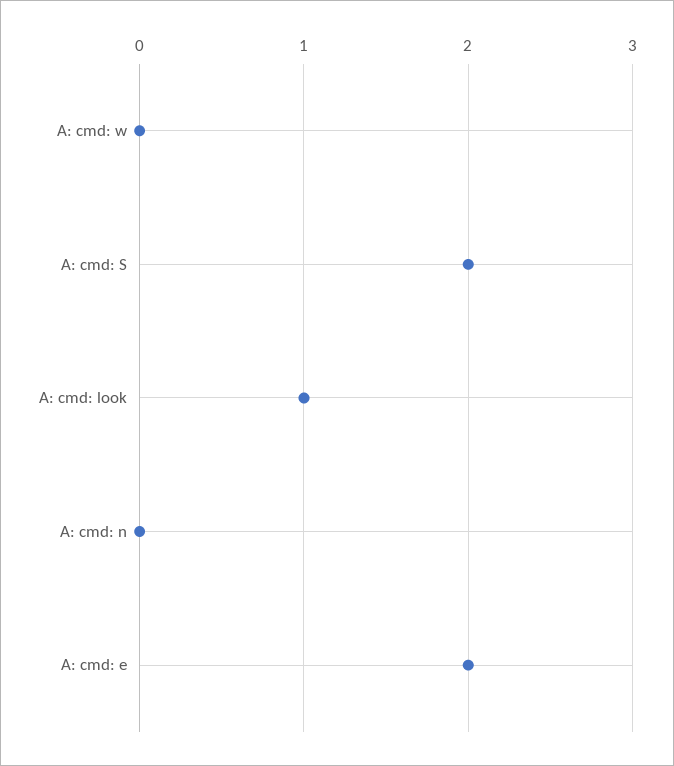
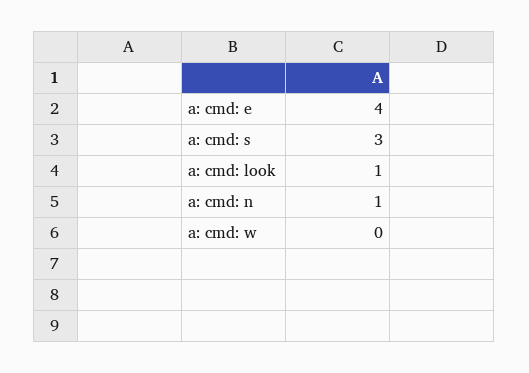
  {
    "A: cmd: w": 0,
-   "A: cmd: S": 2,
+   "A: cmd: S": 3,
    "A: cmd: look": 1,
-   "A: cmd: n": 0,
+   "A: cmd: n": 1,
-   "A: cmd: e": 2
+   "A: cmd: e": 4
  }

